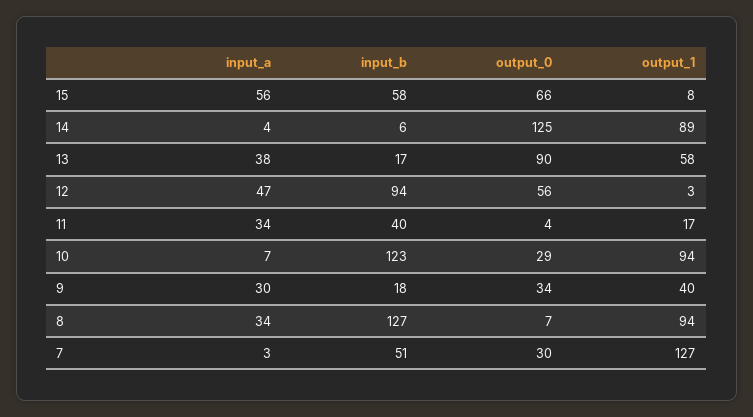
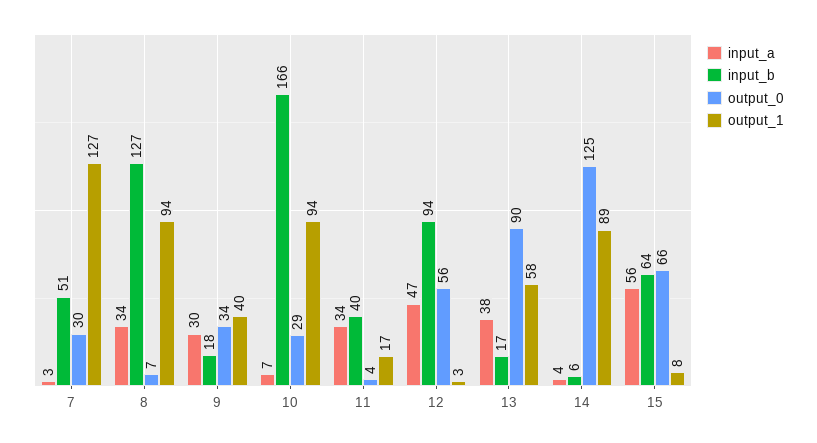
  {
    "input_a": {
      "15": 56,
      "14": 4,
      "13": 38,
      "12": 47,
      "11": 34,
      "10": 7,
      "9": 30,
      "8": 34,
      "7": 3
    },
    "input_b": {
-     "15": 58,
+     "15": 64,
      "14": 6,
      "13": 17,
      "12": 94,
      "11": 40,
-     "10": 123,
+     "10": 166,
      "9": 18,
      "8": 127,
      "7": 51
    },
    "output_0": {
      "15": 66,
      "14": 125,
      "13": 90,
      "12": 56,
      "11": 4,
      "10": 29,
      "9": 34,
      "8": 7,
      "7": 30
    },
    "output_1": {
      "15": 8,
      "14": 89,
      "13": 58,
      "12": 3,
      "11": 17,
      "10": 94,
      "9": 40,
      "8": 94,
      "7": 127
    }
  }

